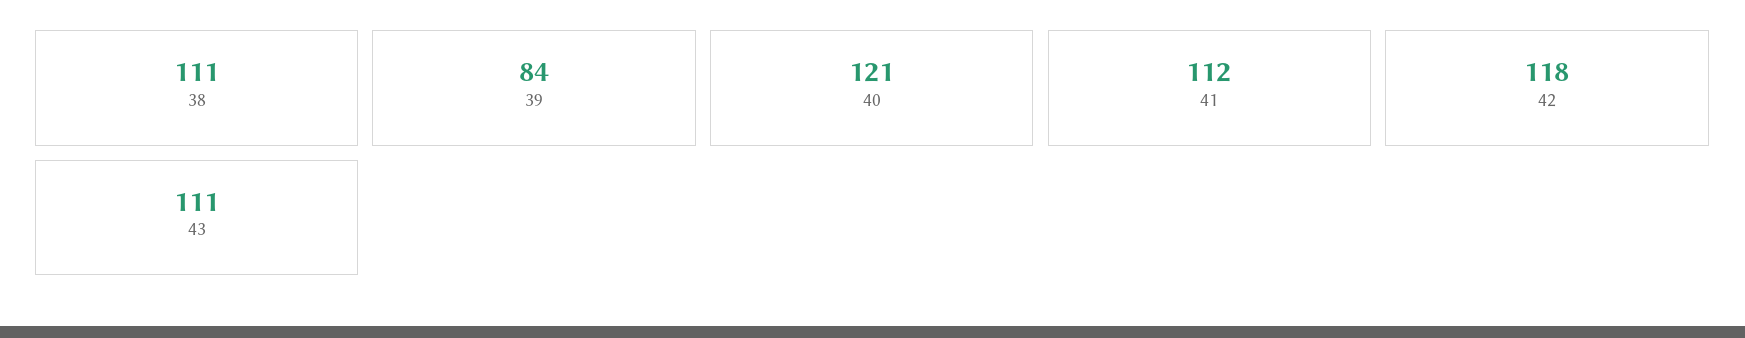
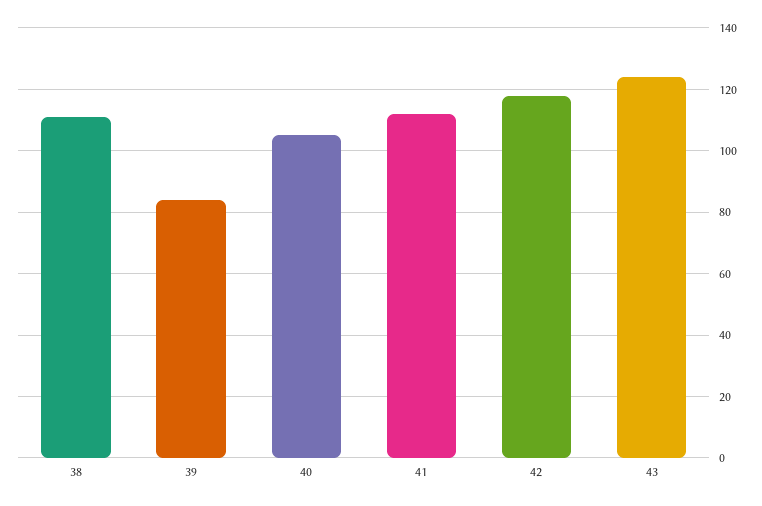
  {
    "38": 111,
    "39": 84,
-   "40": 121,
+   "40": 105,
    "41": 112,
    "42": 118,
-   "43": 111
+   "43": 125
  }

